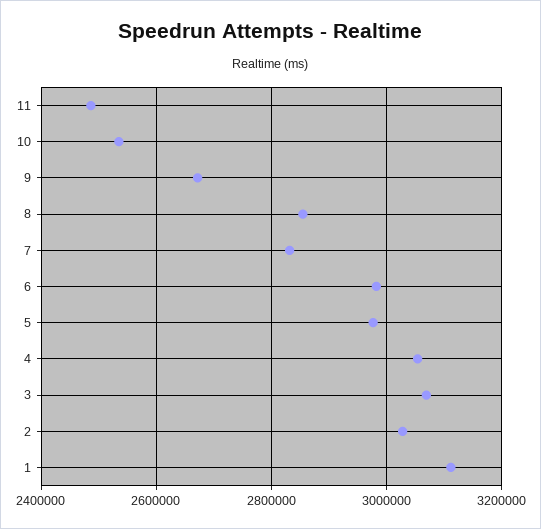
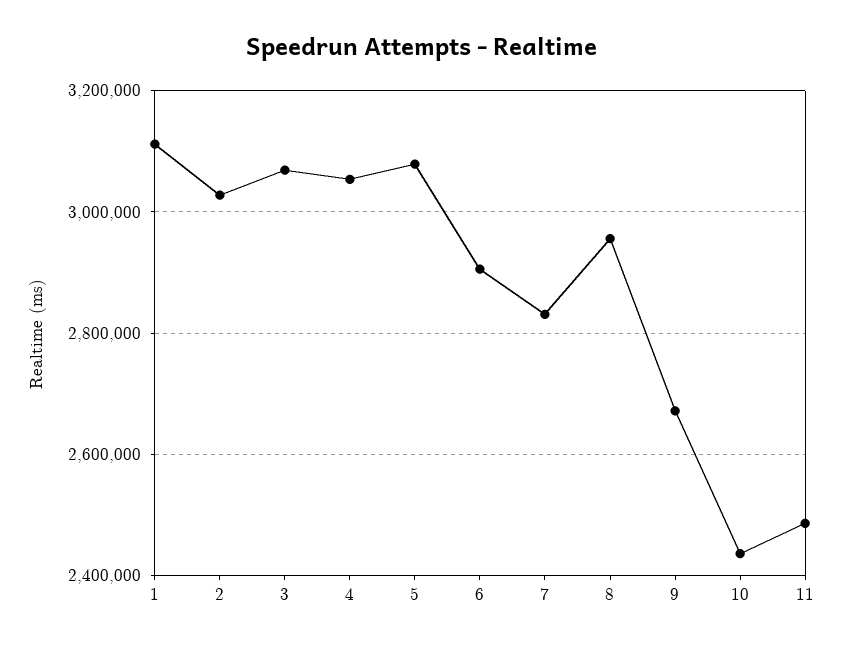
  {
    "11": 2480000,
-   "10": 2540000,
+   "10": 2440000,
    "9": 2680000,
-   "8": 2860000,
+   "8": 2960000,
    "7": 2840000,
-   "6": 2980000,
+   "6": 2900000,
-   "5": 2980000,
+   "5": 3080000,
    "4": 3060000,
    "3": 3060000,
    "2": 3020000,
    "1": 3120000
  }

